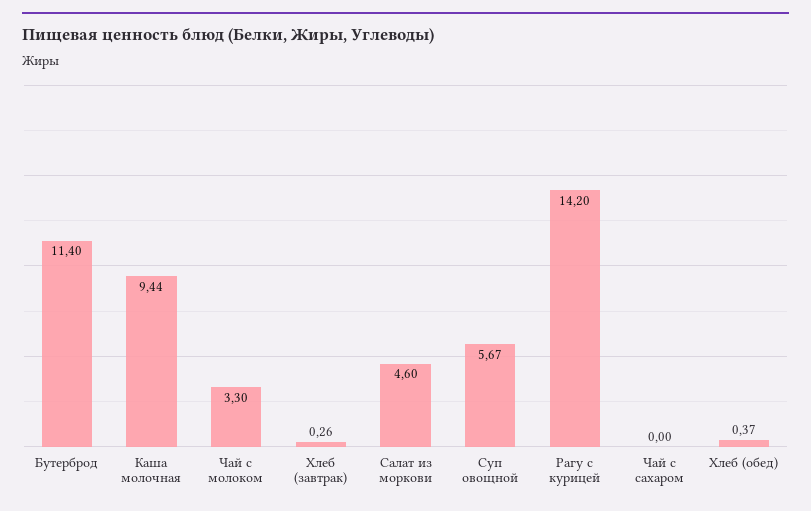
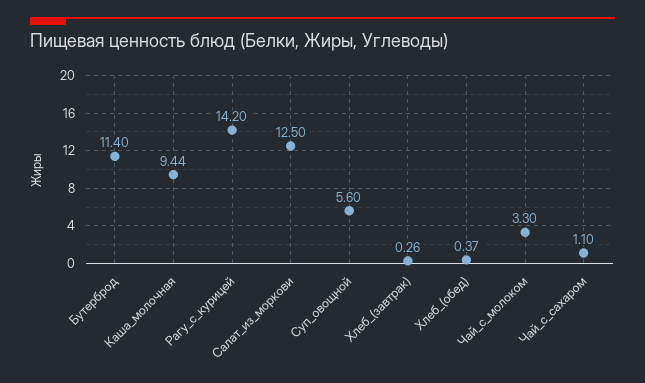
  {
    "Бутерброд": 11.4,
    "Каша молочная": 9.44,
    "Чай с молоком": 3.3,
    "Хлеб (завтрак)": 0.26,
-   "Салат из моркови": 4.6,
+   "Салат из моркови": 12.5,
-   "Суп овощной": 5.67,
+   "Суп овощной": 5.6,
    "Рагу с курицей": 14.2,
-   "Чай с сахаром": 0,
+   "Чай с сахаром": 1.1,
    "Хлеб (обед)": 0.37
  }

